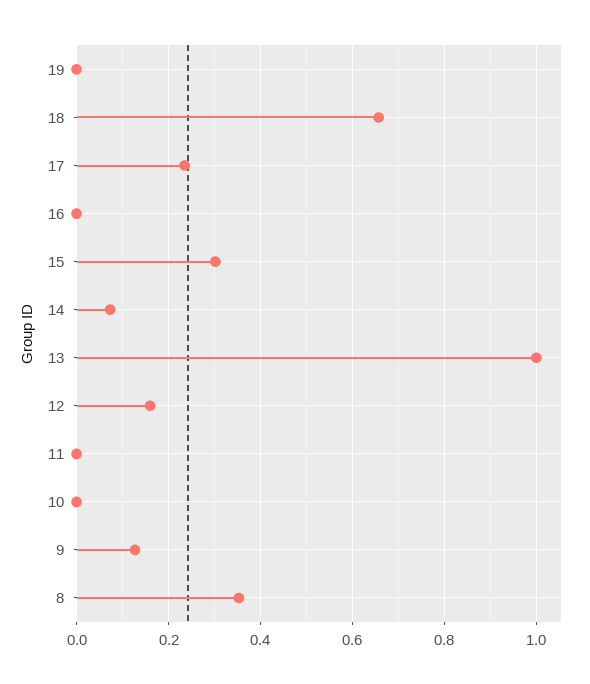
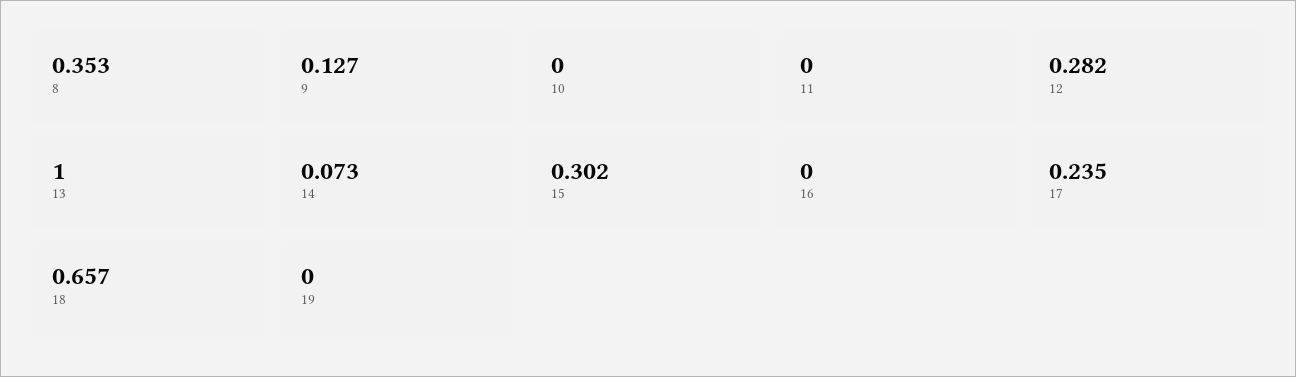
  {
    "19": 0,
    "18": 0.657,
    "17": 0.235,
    "16": 0,
    "15": 0.302,
    "14": 0.073,
    "13": 1,
-   "12": 0.16,
+   "12": 0.282,
    "11": 0,
    "10": 0,
    "9": 0.127,
    "8": 0.353
  }

